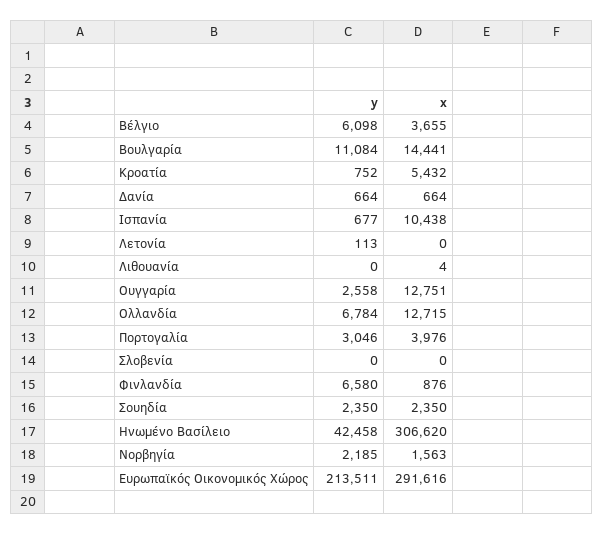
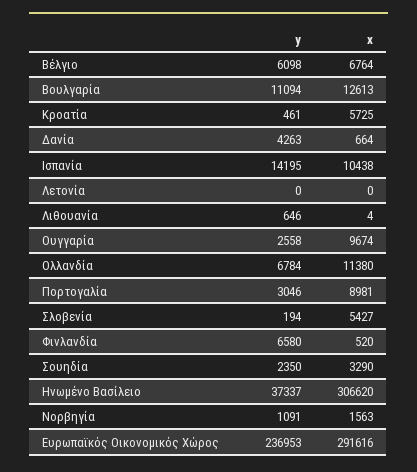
  {
    "y": {
      "Βέλγιο": 6098,
-     "Βουλγαρία": 11084,
+     "Βουλγαρία": 11094,
-     "Κροατία": 752,
+     "Κροατία": 461,
-     "Δανία": 664,
+     "Δανία": 4263,
-     "Ισπανία": 677,
+     "Ισπανία": 14195,
-     "Λετονία": 113,
+     "Λετονία": 0,
-     "Λιθουανία": 0,
+     "Λιθουανία": 646,
      "Ουγγαρία": 2558,
      "Ολλανδία": 6784,
      "Πορτογαλία": 3046,
-     "Σλοβενία": 0,
+     "Σλοβενία": 194,
      "Φινλανδία": 6580,
      "Σουηδία": 2350,
-     "Ηνωμένο Βασίλειο": 42458,
+     "Ηνωμένο Βασίλειο": 37337,
-     "Νορβηγία": 2185,
+     "Νορβηγία": 1091,
-     "Ευρωπαϊκός Οικονομικός Χώρος": 213511
+     "Ευρωπαϊκός Οικονομικός Χώρος": 236953
    },
    "x": {
-     "Βέλγιο": 3655,
+     "Βέλγιο": 6764,
-     "Βουλγαρία": 14441,
+     "Βουλγαρία": 12613,
-     "Κροατία": 5432,
+     "Κροατία": 5725,
      "Δανία": 664,
      "Ισπανία": 10438,
      "Λετονία": 0,
      "Λιθουανία": 4,
-     "Ουγγαρία": 12751,
+     "Ουγγαρία": 9674,
-     "Ολλανδία": 12715,
+     "Ολλανδία": 11380,
-     "Πορτογαλία": 3976,
+     "Πορτογαλία": 8981,
-     "Σλοβενία": 0,
+     "Σλοβενία": 5427,
-     "Φινλανδία": 876,
+     "Φινλανδία": 520,
-     "Σουηδία": 2350,
+     "Σουηδία": 3290,
      "Ηνωμένο Βασίλειο": 306620,
      "Νορβηγία": 1563,
      "Ευρωπαϊκός Οικονομικός Χώρος": 291616
    }
  }

